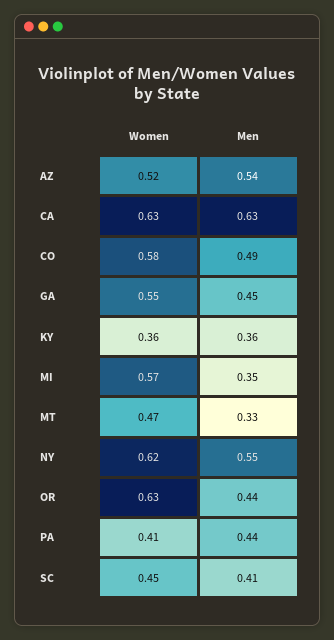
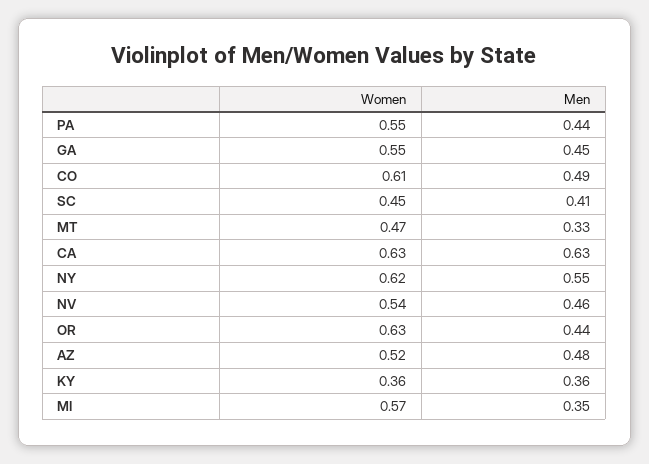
  {
    "Women": {
      "AZ": 0.52,
      "CA": 0.63,
-     "CO": 0.58,
+     "CO": 0.61,
      "GA": 0.55,
      "KY": 0.36,
      "MI": 0.57,
      "MT": 0.47,
      "NY": 0.62,
      "OR": 0.63,
-     "PA": 0.41,
+     "PA": 0.55,
-     "SC": 0.45
+     "SC": 0.45,
+     "NV": 0.54
    },
    "Men": {
-     "AZ": 0.54,
+     "AZ": 0.48,
      "CA": 0.63,
      "CO": 0.49,
      "GA": 0.45,
      "KY": 0.36,
      "MI": 0.35,
      "MT": 0.33,
      "NY": 0.55,
      "OR": 0.44,
      "PA": 0.44,
-     "SC": 0.41
+     "SC": 0.41,
+     "NV": 0.46
    }
  }

